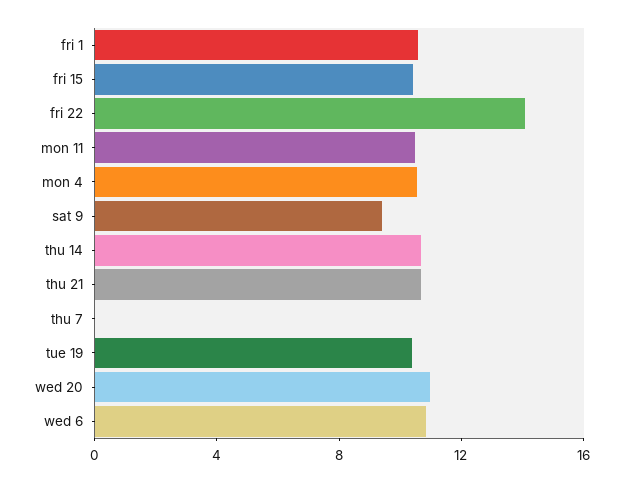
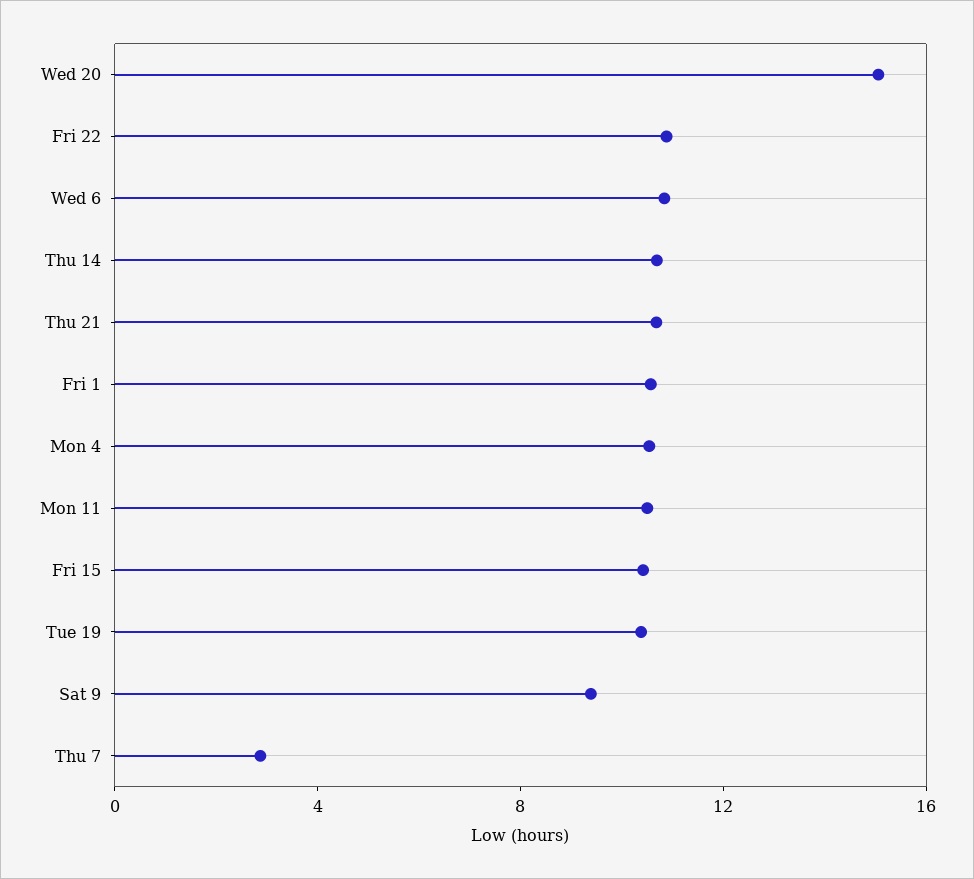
  {
    "fri 1": 11,
    "fri 15": 10,
-   "fri 22": 14,
+   "fri 22": 11,
    "mon 11": 11,
    "mon 4": 11,
    "sat 9": 9,
    "thu 14": 11,
    "thu 21": 11,
-   "thu 7": 0,
+   "thu 7": 3,
    "tue 19": 10,
-   "wed 20": 11,
+   "wed 20": 15,
    "wed 6": 11
  }

